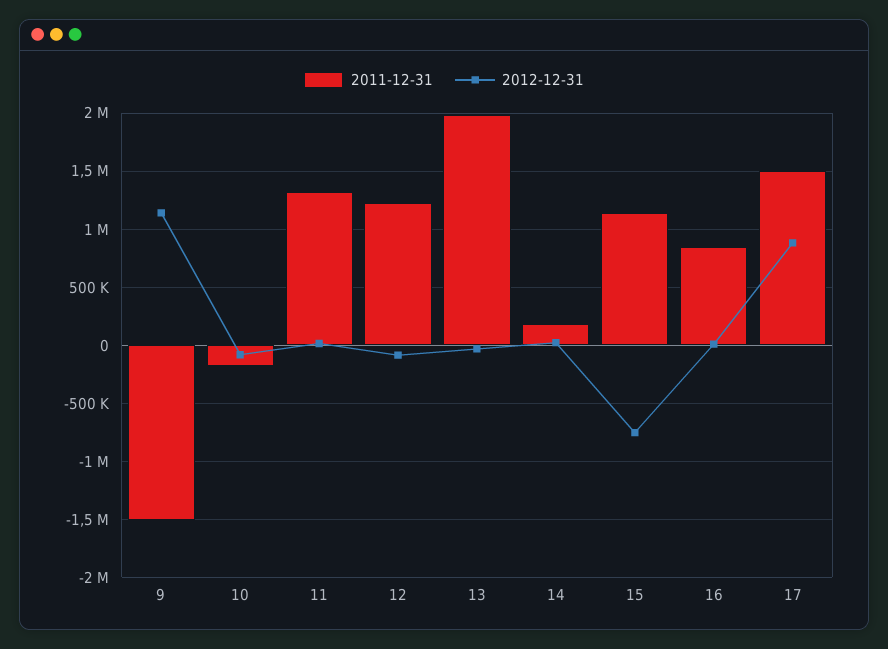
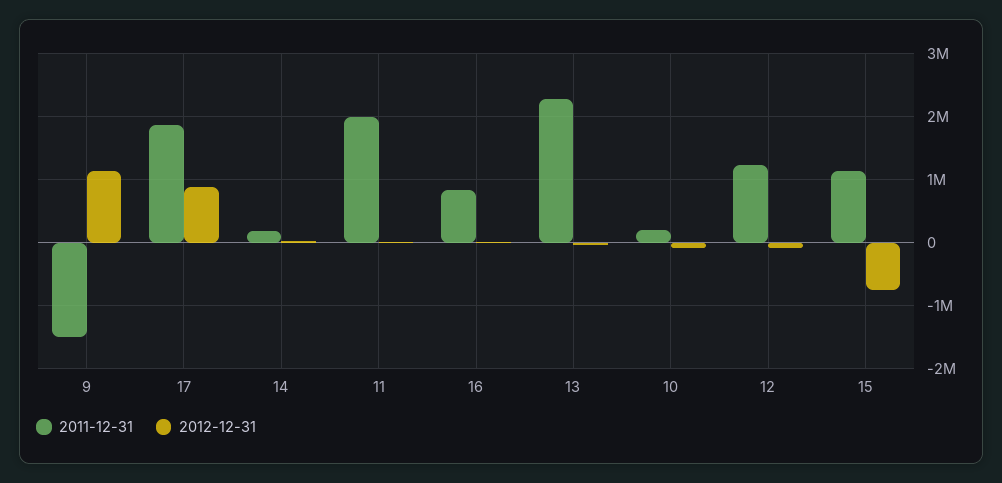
  {
    "2011-12-31": {
      "9": -1500000,
-     "10": -200000,
+     "10": 200000,
-     "11": 1300000,
+     "11": 2000000,
      "12": 1200000,
-     "13": 2000000,
+     "13": 2300000,
      "14": 200000,
      "15": 1100000,
      "16": 800000,
-     "17": 1500000
+     "17": 1900000
    },
    "2012-12-31": {
      "9": 1100000,
      "10": -100000,
      "11": 0,
      "12": -100000,
      "13": 0,
      "14": 0,
      "15": -800000,
      "16": 0,
      "17": 900000
    }
  }

